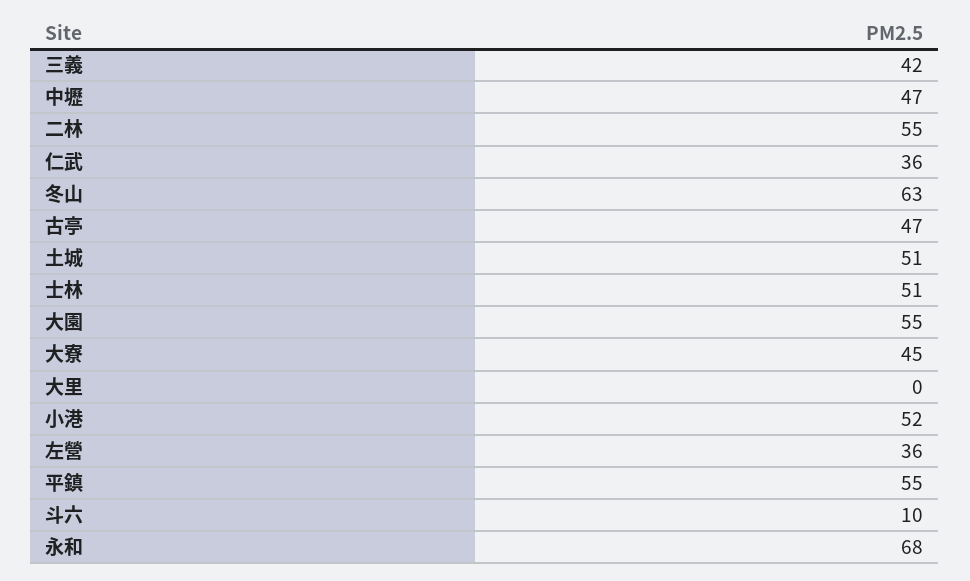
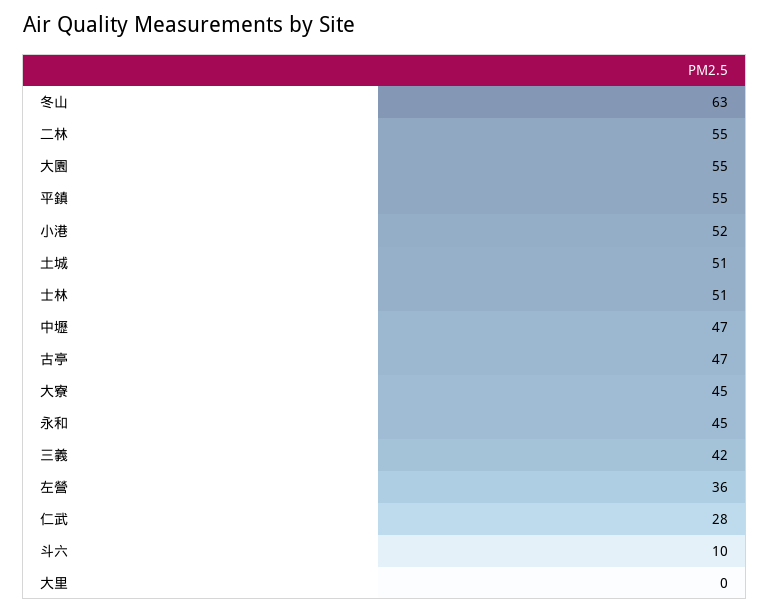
  {
    "三義": 42,
    "中壢": 47,
    "二林": 55,
-   "仁武": 36,
+   "仁武": 28,
    "冬山": 63,
    "古亭": 47,
    "土城": 51,
    "士林": 51,
    "大園": 55,
    "大寮": 45,
    "大里": 0,
    "小港": 52,
    "左營": 36,
    "平鎮": 55,
    "斗六": 10,
-   "永和": 68
+   "永和": 45
  }

